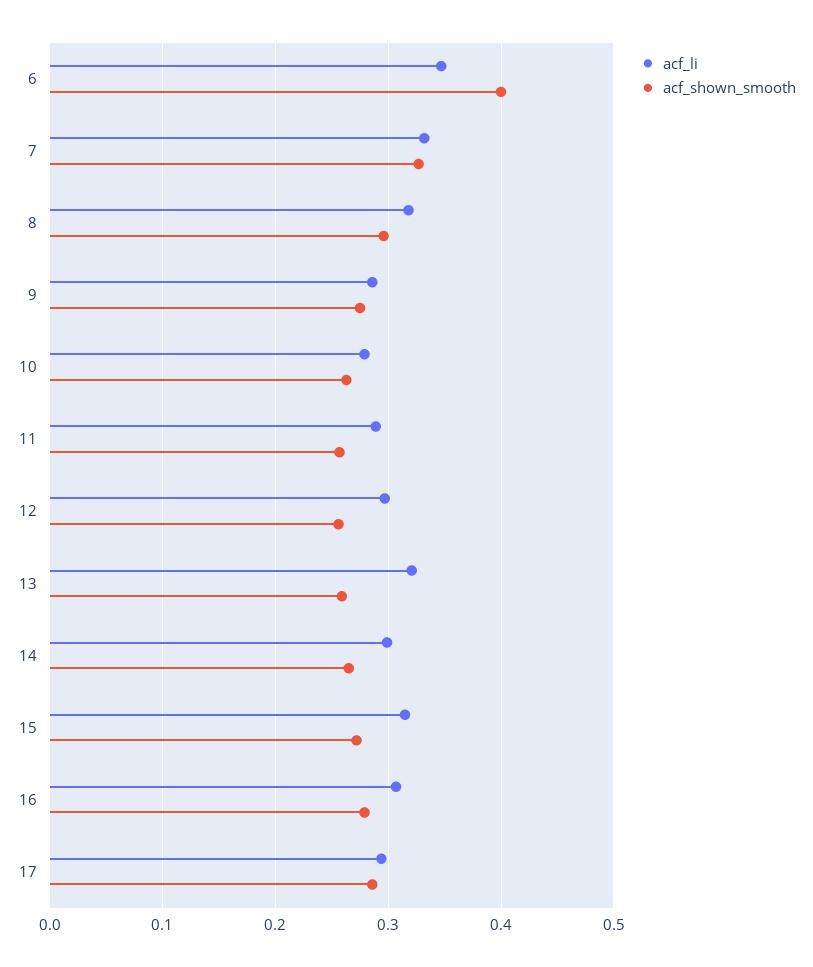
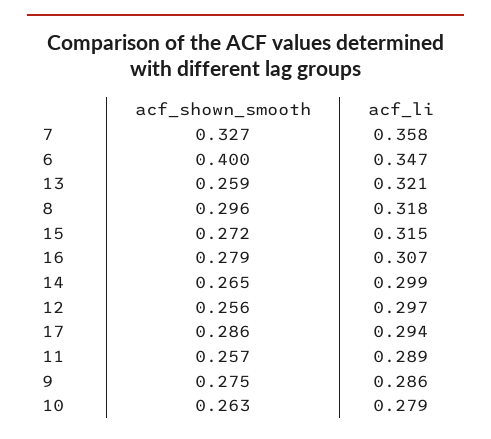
  {
    "acf_li": {
      "6": 0.347,
-     "7": 0.33,
+     "7": 0.358,
      "8": 0.318,
      "9": 0.286,
      "10": 0.279,
      "11": 0.289,
      "12": 0.297,
      "13": 0.321,
      "14": 0.299,
      "15": 0.315,
      "16": 0.307,
      "17": 0.294
    },
    "acf_shown_smooth": {
      "6": 0.4,
      "7": 0.327,
      "8": 0.296,
      "9": 0.275,
      "10": 0.263,
      "11": 0.257,
      "12": 0.256,
      "13": 0.259,
      "14": 0.265,
      "15": 0.272,
      "16": 0.279,
      "17": 0.286
    }
  }

